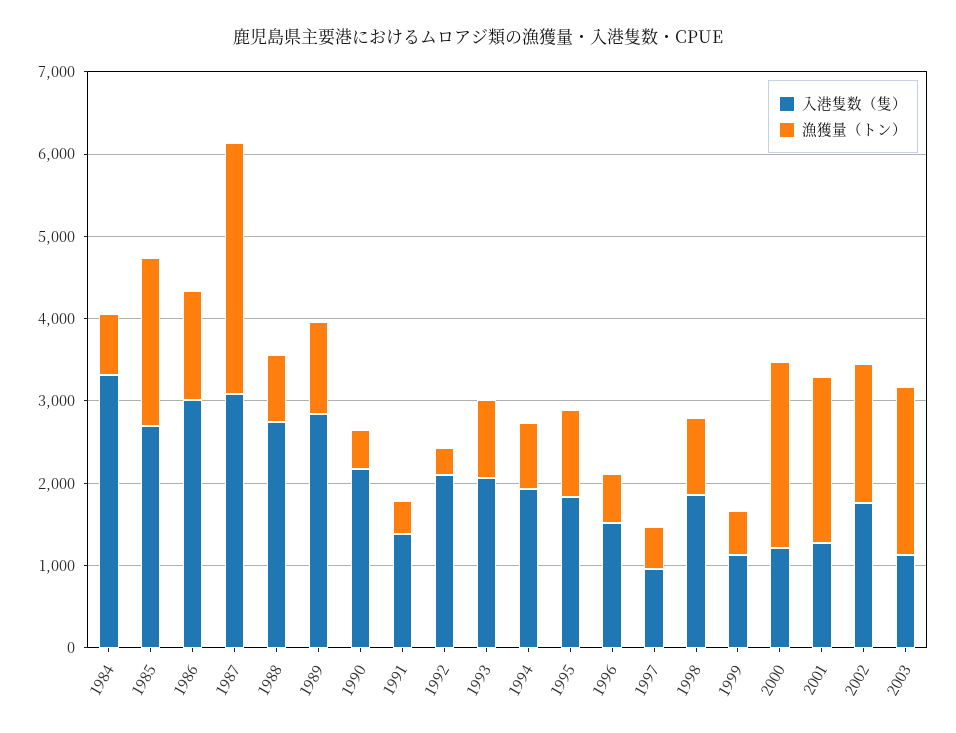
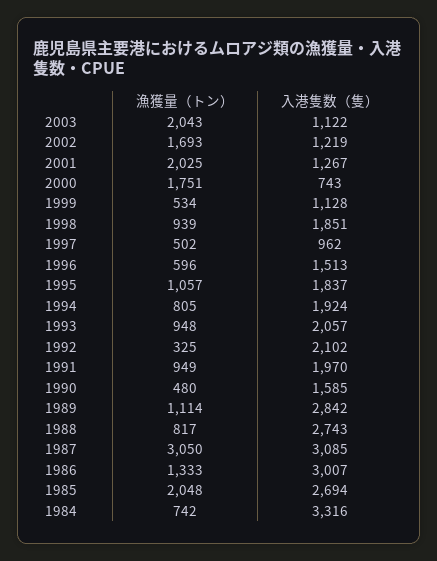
  {
    "入港隻数（隻）": {
      "1984": 3316,
      "1985": 2694,
      "1986": 3007,
      "1987": 3085,
      "1988": 2743,
      "1989": 2842,
-     "1990": 2200,
+     "1990": 1585,
-     "1991": 1400,
+     "1991": 1970,
      "1992": 2102,
      "1993": 2057,
      "1994": 1924,
      "1995": 1837,
      "1996": 1513,
      "1997": 962,
      "1998": 1851,
      "1999": 1128,
-     "2000": 1200,
+     "2000": 743,
      "2001": 1267,
-     "2002": 1800,
+     "2002": 1219,
      "2003": 1122
    },
    "漁獲量（トン）": {
      "1984": 742,
      "1985": 2048,
      "1986": 1333,
      "1987": 3050,
      "1988": 817,
      "1989": 1114,
      "1990": 480,
-     "1991": 400,
+     "1991": 949,
      "1992": 325,
      "1993": 948,
      "1994": 805,
      "1995": 1057,
      "1996": 596,
      "1997": 502,
      "1998": 939,
      "1999": 534,
-     "2000": 2200,
+     "2000": 1751,
      "2001": 2025,
      "2002": 1693,
      "2003": 2043
    }
  }

